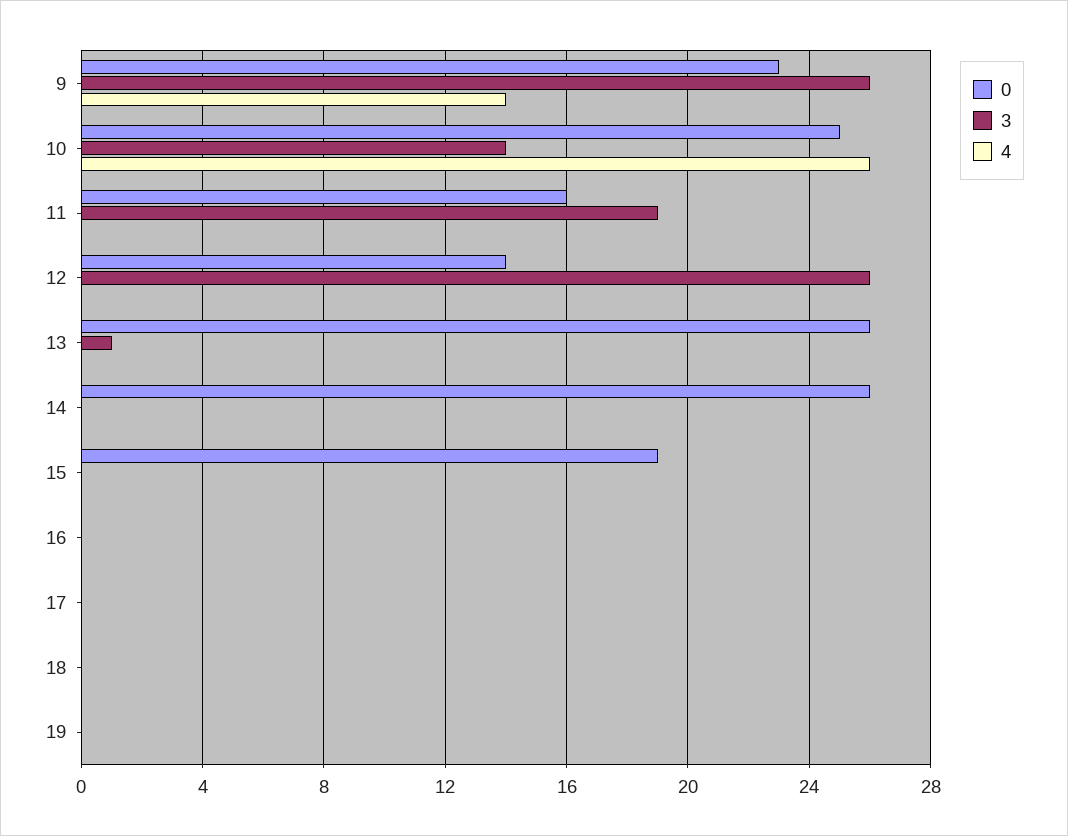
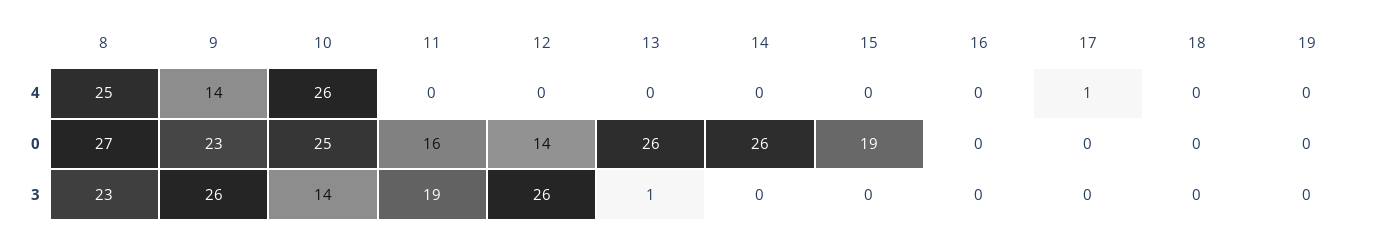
  {
    "0": {
      "9": 23,
      "10": 25,
      "11": 16,
      "12": 14,
      "13": 26,
      "14": 26,
      "15": 19,
      "16": 0,
      "17": 0,
      "18": 0,
-     "19": 0
+     "19": 0,
+     "8": 27
    },
    "3": {
      "9": 26,
      "10": 14,
      "11": 19,
      "12": 26,
      "13": 1,
      "14": 0,
      "15": 0,
      "16": 0,
      "17": 0,
      "18": 0,
-     "19": 0
+     "19": 0,
+     "8": 23
    },
    "4": {
      "9": 14,
      "10": 26,
      "11": 0,
      "12": 0,
      "13": 0,
      "14": 0,
      "15": 0,
      "16": 0,
-     "17": 0,
+     "17": 1,
      "18": 0,
-     "19": 0
+     "19": 0,
+     "8": 25
    }
  }

